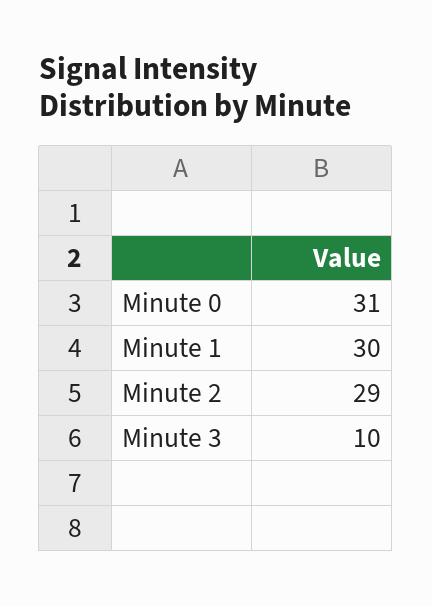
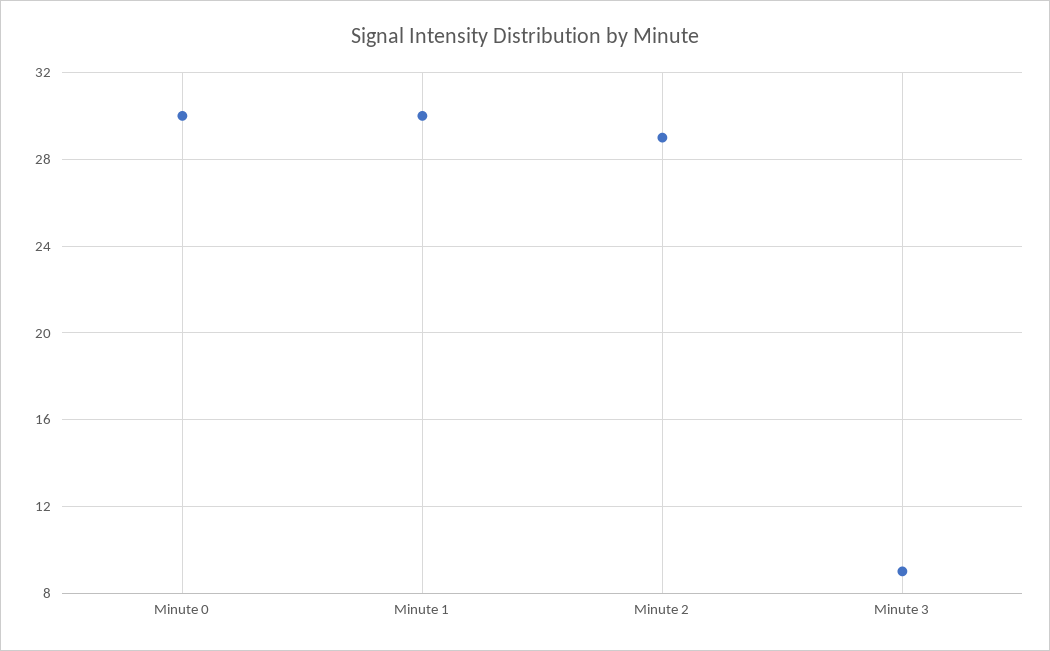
  {
-   "Minute 0": 31,
+   "Minute 0": 30,
    "Minute 1": 30,
    "Minute 2": 29,
-   "Minute 3": 10
+   "Minute 3": 9
  }

